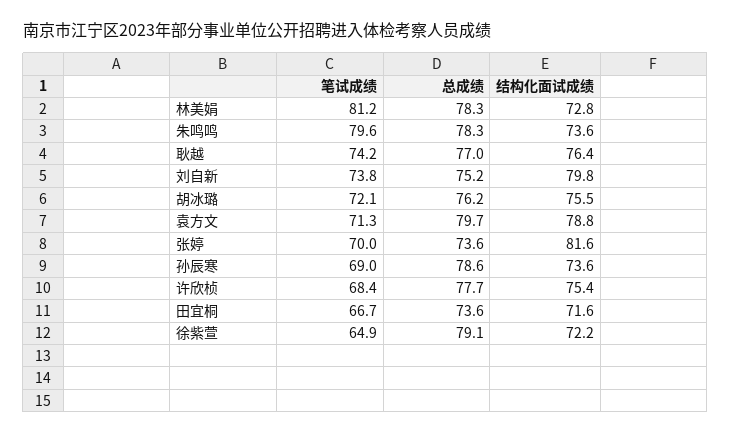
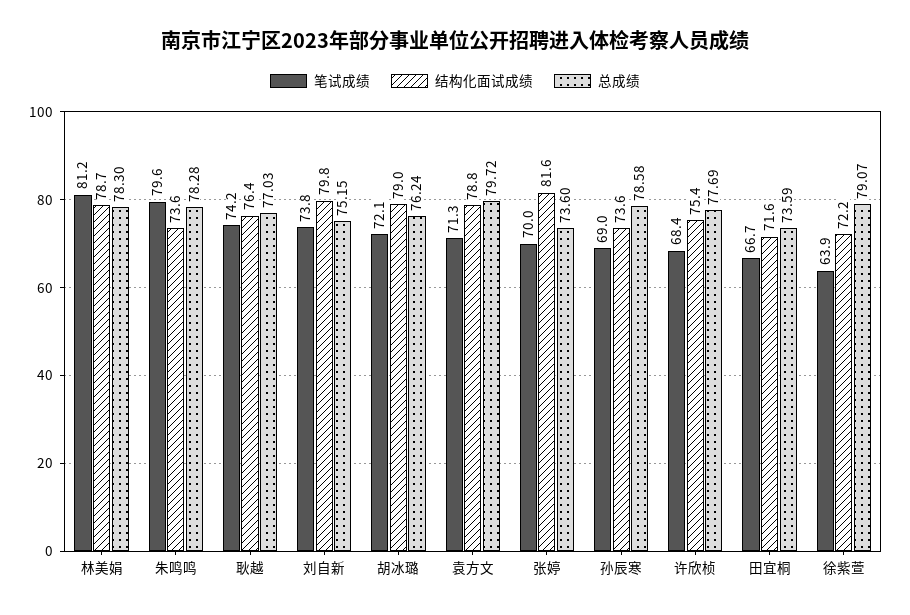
  {
    "笔试成绩": {
      "林美娟": 81.2,
      "朱鸣鸣": 79.6,
      "耿越": 74.2,
      "刘自新": 73.8,
      "胡冰璐": 72.1,
      "袁方文": 71.3,
      "张婷": 70,
      "孙辰寒": 69,
      "许欣桢": 68.4,
      "田宜桐": 66.7,
-     "徐紫萱": 64.9
+     "徐紫萱": 63.9
    },
    "总成绩": {
      "林美娟": 78.3,
      "朱鸣鸣": 78.28,
      "耿越": 77.03,
      "刘自新": 75.15,
      "胡冰璐": 76.24,
      "袁方文": 79.72,
      "张婷": 73.6,
      "孙辰寒": 78.58,
      "许欣桢": 77.69,
      "田宜桐": 73.59,
      "徐紫萱": 79.07
    },
    "结构化面试成绩": {
-     "林美娟": 72.8,
+     "林美娟": 78.7,
      "朱鸣鸣": 73.6,
      "耿越": 76.4,
      "刘自新": 79.8,
-     "胡冰璐": 75.5,
+     "胡冰璐": 79,
      "袁方文": 78.8,
      "张婷": 81.6,
      "孙辰寒": 73.6,
      "许欣桢": 75.4,
      "田宜桐": 71.6,
      "徐紫萱": 72.2
    }
  }

